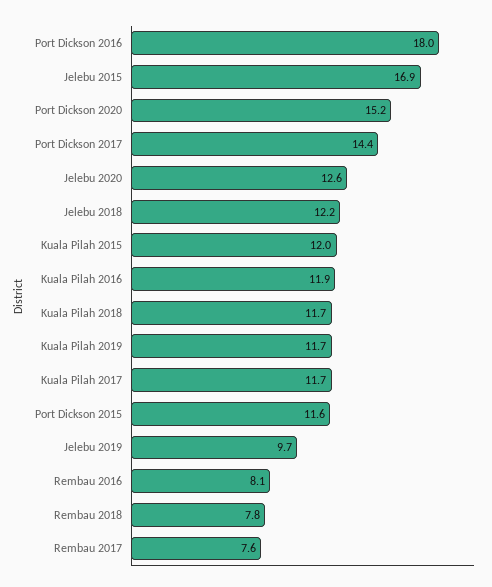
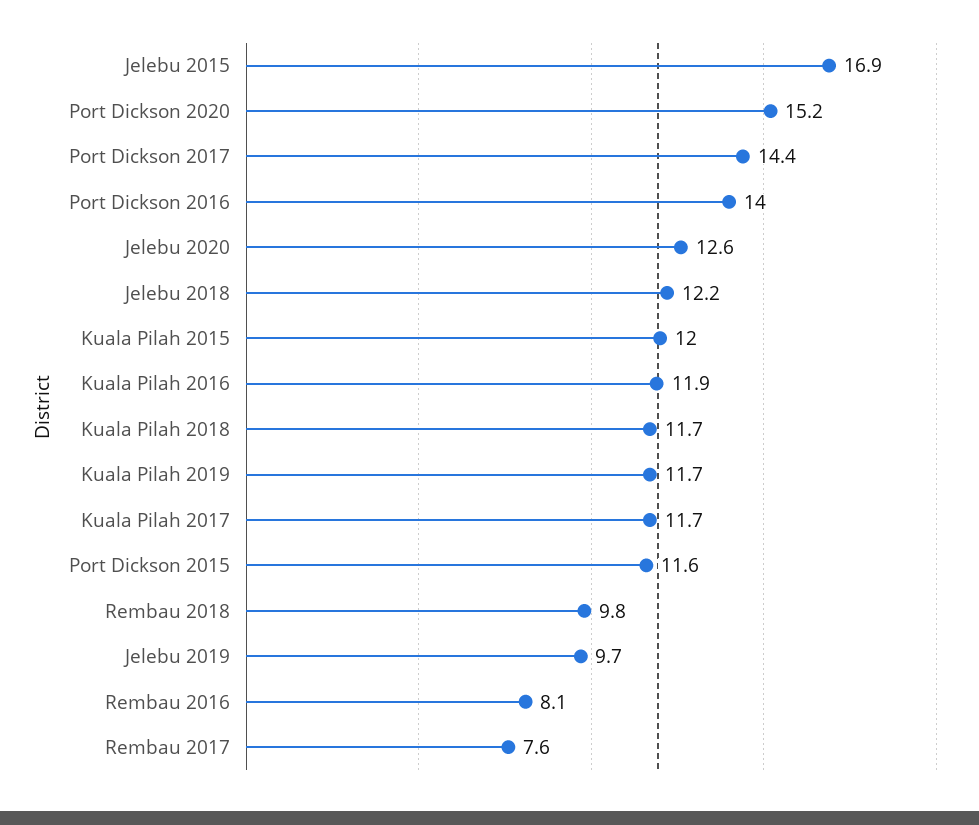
  {
-   "Port Dickson 2016": 18,
+   "Port Dickson 2016": 14,
    "Jelebu 2015": 16.9,
    "Port Dickson 2020": 15.2,
    "Port Dickson 2017": 14.4,
    "Jelebu 2020": 12.6,
    "Jelebu 2018": 12.2,
    "Kuala Pilah 2015": 12,
    "Kuala Pilah 2016": 11.9,
    "Kuala Pilah 2018": 11.7,
    "Kuala Pilah 2019": 11.7,
    "Kuala Pilah 2017": 11.7,
    "Port Dickson 2015": 11.6,
    "Jelebu 2019": 9.7,
    "Rembau 2016": 8.1,
-   "Rembau 2018": 7.8,
+   "Rembau 2018": 9.8,
    "Rembau 2017": 7.6
  }

